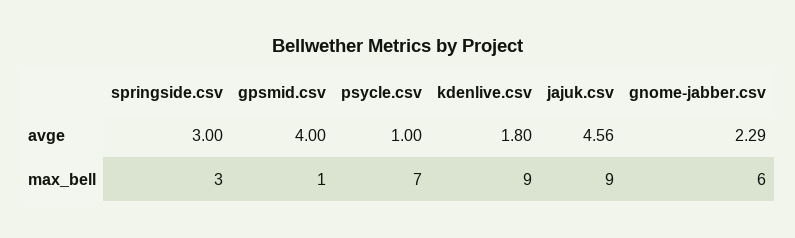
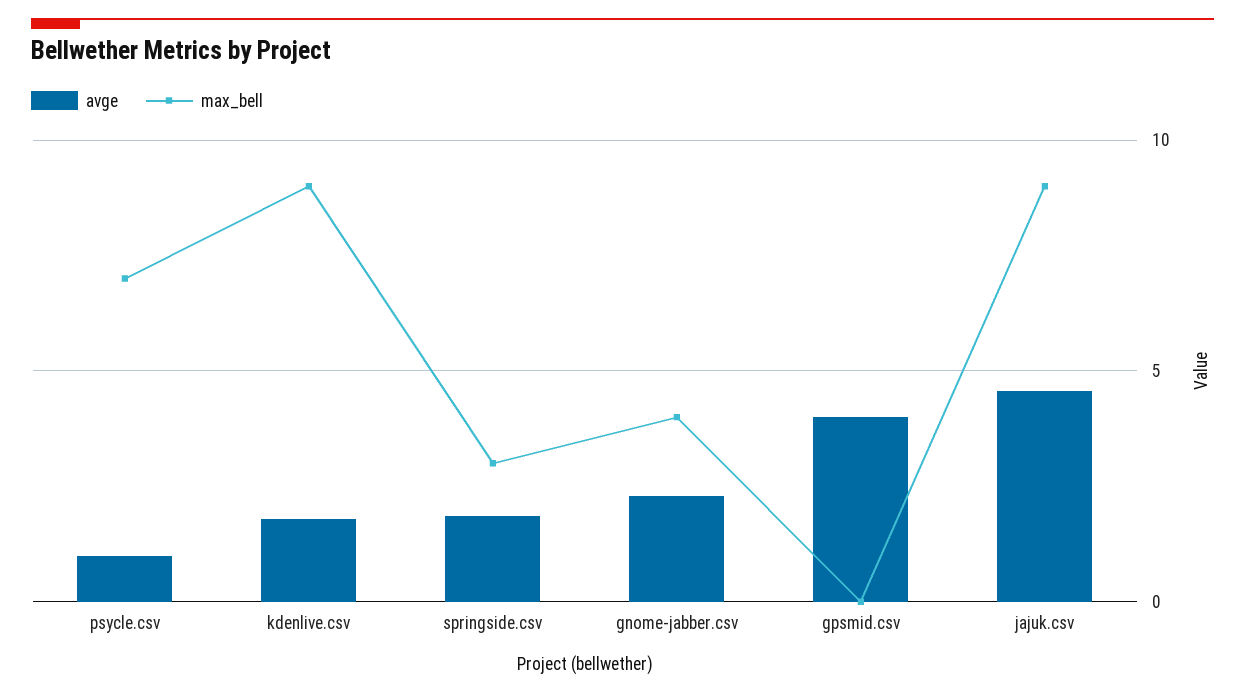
  {
    "avge": {
-     "springside.csv": 3,
+     "springside.csv": 2,
      "gpsmid.csv": 4,
      "psycle.csv": 1,
      "kdenlive.csv": 1.8,
      "jajuk.csv": 4.56,
      "gnome-jabber.csv": 2.29
    },
    "max_bell": {
      "springside.csv": 3,
-     "gpsmid.csv": 1,
+     "gpsmid.csv": 0,
      "psycle.csv": 7,
      "kdenlive.csv": 9,
      "jajuk.csv": 9,
-     "gnome-jabber.csv": 6
+     "gnome-jabber.csv": 4
    }
  }

